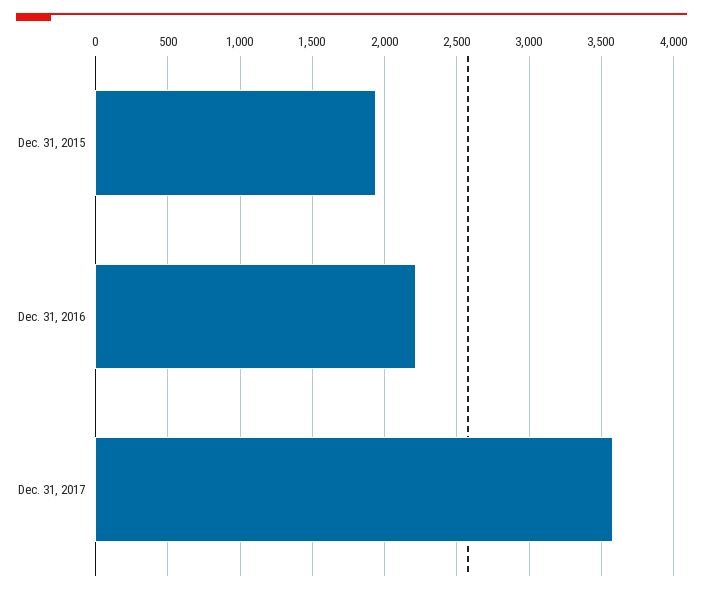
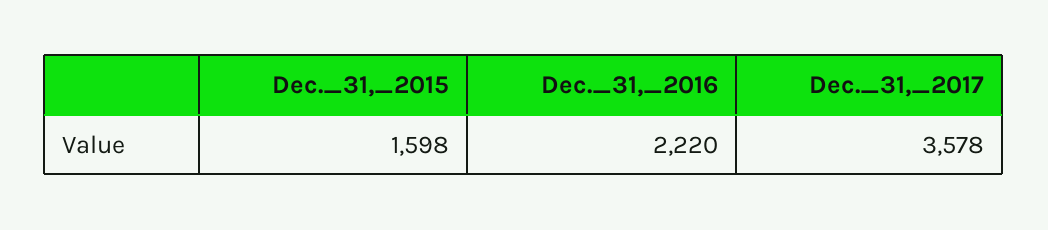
  {
-   "Dec. 31, 2015": 1950,
+   "Dec. 31, 2015": 1598,
    "Dec. 31, 2016": 2220,
    "Dec. 31, 2017": 3578
  }

